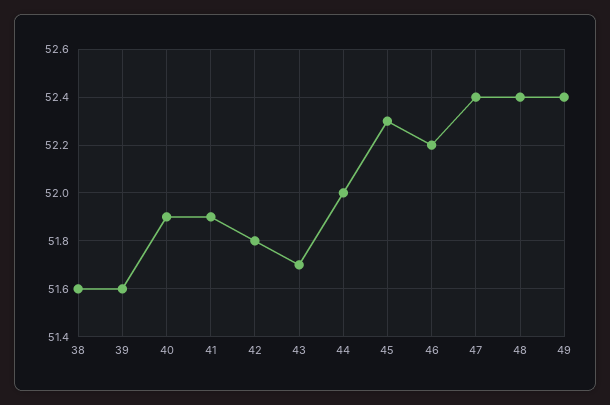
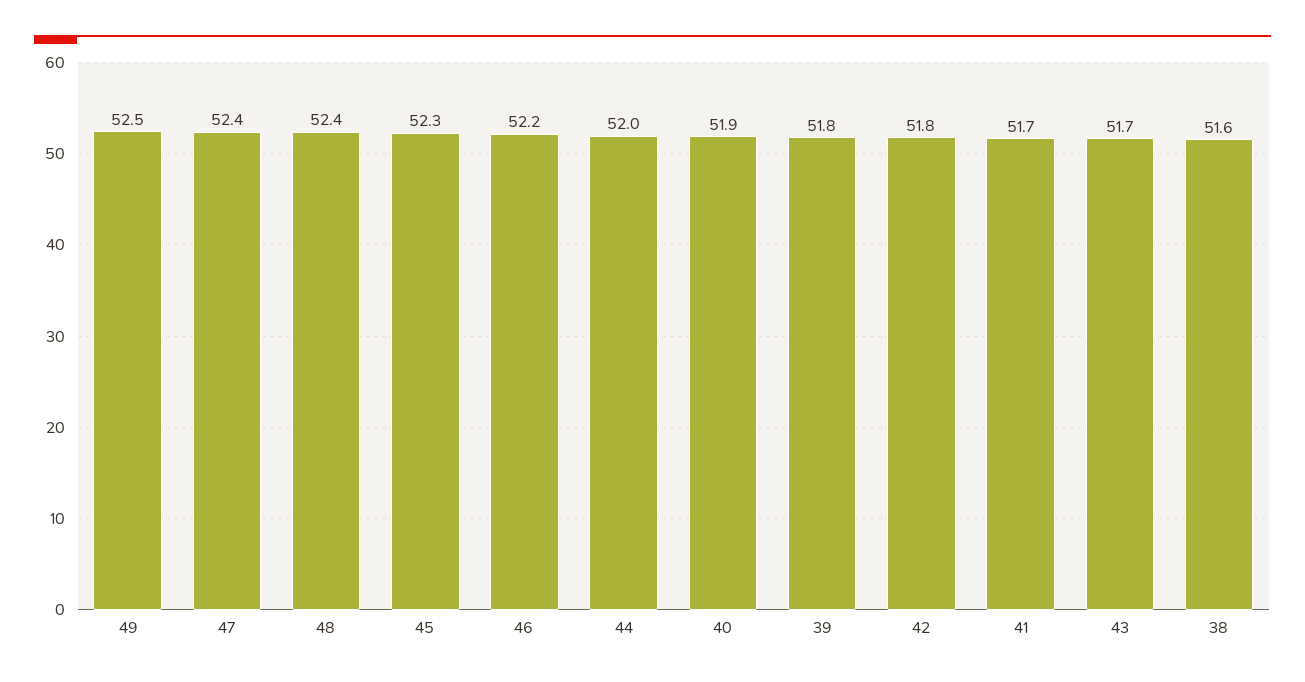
  {
    "38": 51.6,
-   "39": 51.6,
+   "39": 51.8,
    "40": 51.9,
-   "41": 51.9,
+   "41": 51.7,
    "42": 51.8,
    "43": 51.7,
    "44": 52,
    "45": 52.3,
    "46": 52.2,
    "47": 52.4,
    "48": 52.4,
-   "49": 52.4
+   "49": 52.5
  }

